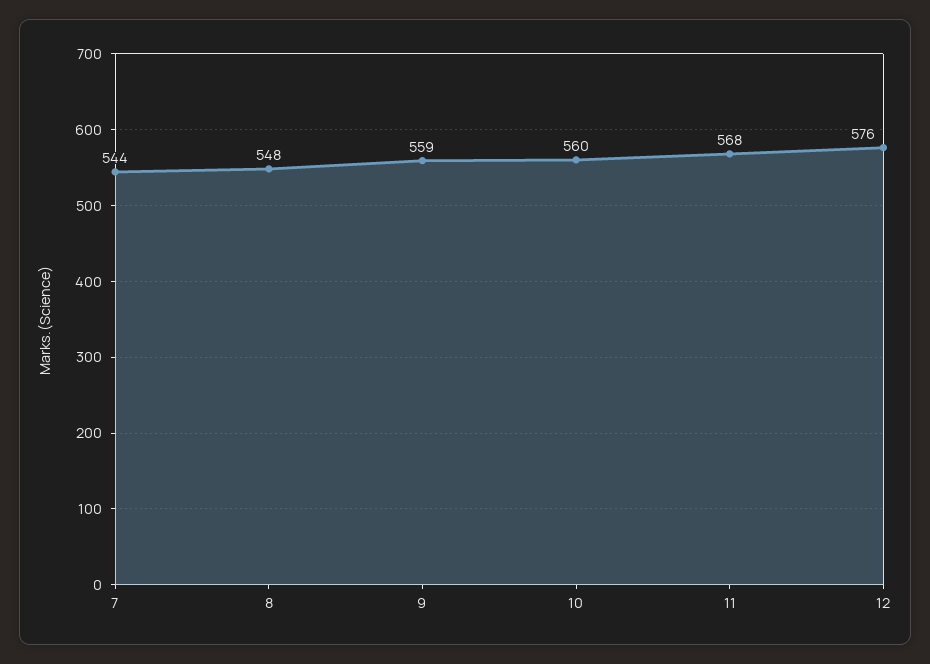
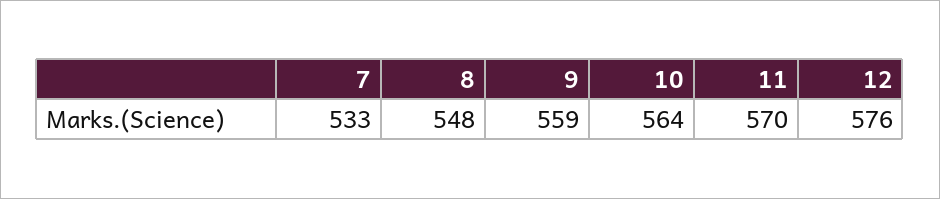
  {
-   "7": 544,
+   "7": 533,
    "8": 548,
    "9": 559,
-   "10": 560,
+   "10": 564,
-   "11": 568,
+   "11": 570,
    "12": 576
  }

